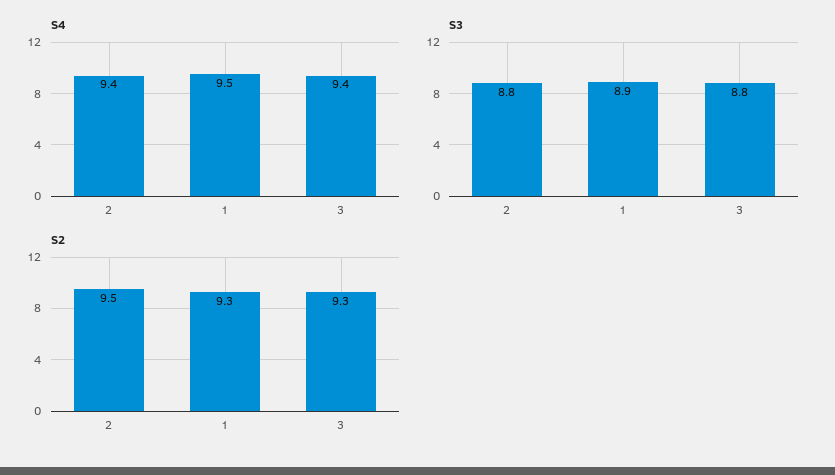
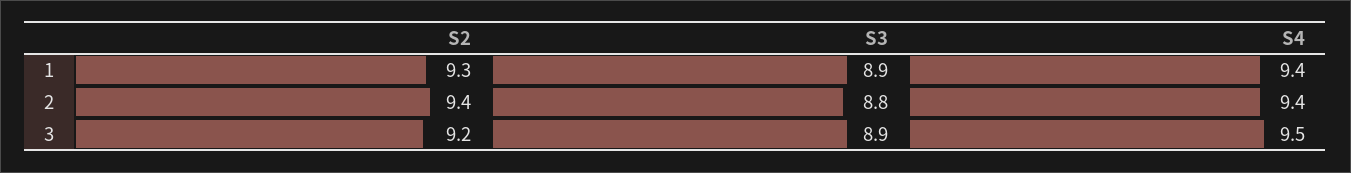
  {
    "S4": {
      "2": 9.4,
-     "1": 9.5,
+     "1": 9.4,
-     "3": 9.4
+     "3": 9.5
    },
    "S3": {
      "2": 8.8,
      "1": 8.9,
-     "3": 8.8
+     "3": 8.9
    },
    "S2": {
-     "2": 9.5,
+     "2": 9.4,
      "1": 9.3,
-     "3": 9.3
+     "3": 9.2
    }
  }

